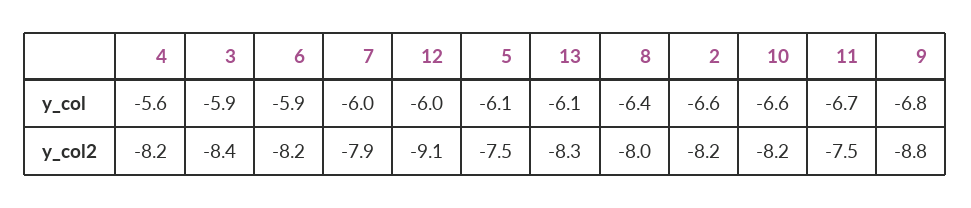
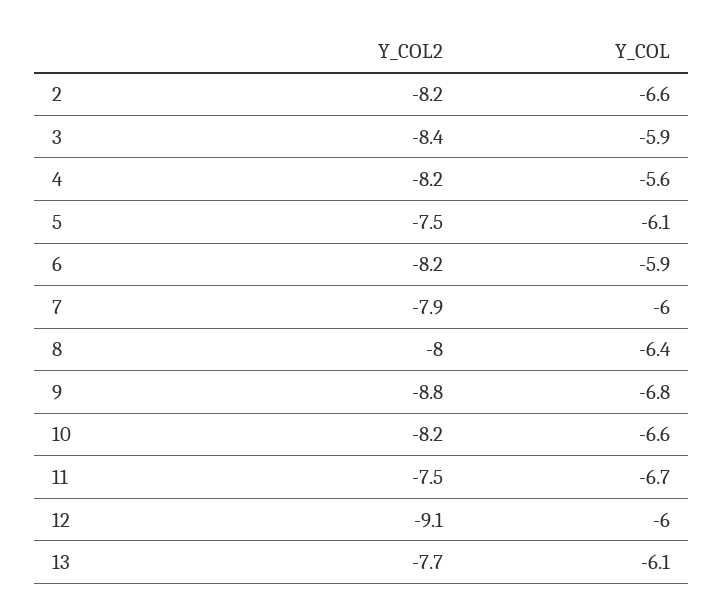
  {
    "4": {
      "y_col": -5.6,
      "y_col2": -8.2
    },
    "3": {
      "y_col": -5.9,
      "y_col2": -8.4
    },
    "6": {
      "y_col": -5.9,
      "y_col2": -8.2
    },
    "7": {
      "y_col": -6,
      "y_col2": -7.9
    },
    "12": {
      "y_col": -6,
      "y_col2": -9.1
    },
    "5": {
      "y_col": -6.1,
      "y_col2": -7.5
    },
    "13": {
      "y_col": -6.1,
-     "y_col2": -8.3
+     "y_col2": -7.7
    },
    "8": {
      "y_col": -6.4,
      "y_col2": -8
    },
    "2": {
      "y_col": -6.6,
      "y_col2": -8.2
    },
    "10": {
      "y_col": -6.6,
      "y_col2": -8.2
    },
    "11": {
      "y_col": -6.7,
      "y_col2": -7.5
    },
    "9": {
      "y_col": -6.8,
      "y_col2": -8.8
    }
  }

